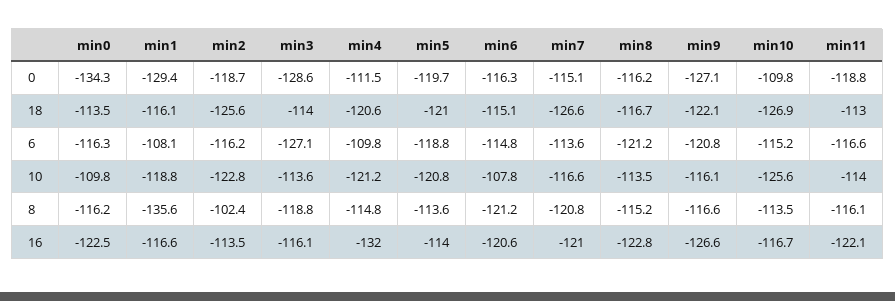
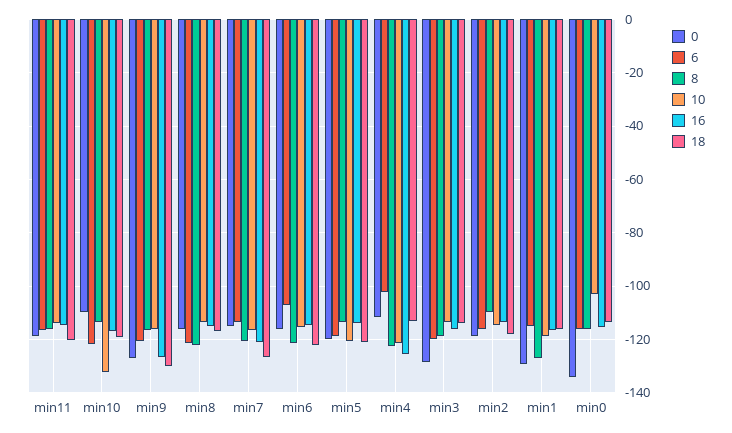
  {
    "0": {
      "min0": -134.3,
      "min1": -129.4,
      "min2": -118.7,
      "min3": -128.6,
      "min4": -111.5,
      "min5": -119.7,
      "min6": -116.3,
      "min7": -115.1,
      "min8": -116.2,
      "min9": -127.1,
      "min10": -109.8,
      "min11": -118.8
    },
    "18": {
      "min0": -113.5,
      "min1": -116.1,
-     "min2": -125.6,
+     "min2": -117.5,
      "min3": -114,
-     "min4": -120.6,
+     "min4": -112.5,
      "min5": -121,
-     "min6": -115.1,
+     "min6": -122.5,
      "min7": -126.6,
      "min8": -116.7,
-     "min9": -122.1,
+     "min9": -130,
-     "min10": -126.9,
+     "min10": -120,
-     "min11": -113
+     "min11": -120
    },
    "6": {
      "min0": -116.3,
-     "min1": -108.1,
+     "min1": -115,
      "min2": -116.2,
-     "min3": -127.1,
+     "min3": -120,
-     "min4": -109.8,
+     "min4": -102.5,
      "min5": -118.8,
-     "min6": -114.8,
+     "min6": -107.5,
      "min7": -113.6,
      "min8": -121.2,
      "min9": -120.8,
-     "min10": -115.2,
+     "min10": -122.5,
      "min11": -116.6
    },
    "10": {
-     "min0": -109.8,
+     "min0": -102.5,
      "min1": -118.8,
-     "min2": -122.8,
+     "min2": -115,
      "min3": -113.6,
      "min4": -121.2,
      "min5": -120.8,
-     "min6": -107.8,
+     "min6": -115,
      "min7": -116.6,
      "min8": -113.5,
      "min9": -116.1,
-     "min10": -125.6,
+     "min10": -132.5,
      "min11": -114
    },
    "8": {
      "min0": -116.2,
-     "min1": -135.6,
+     "min1": -127.5,
-     "min2": -102.4,
+     "min2": -110,
      "min3": -118.8,
-     "min4": -114.8,
+     "min4": -122.5,
      "min5": -113.6,
      "min6": -121.2,
      "min7": -120.8,
-     "min8": -115.2,
+     "min8": -122.5,
      "min9": -116.6,
      "min10": -113.5,
      "min11": -116.1
    },
    "16": {
-     "min0": -122.5,
+     "min0": -115,
      "min1": -116.6,
      "min2": -113.5,
      "min3": -116.1,
-     "min4": -132,
+     "min4": -125,
      "min5": -114,
-     "min6": -120.6,
+     "min6": -115,
      "min7": -121,
-     "min8": -122.8,
+     "min8": -115,
      "min9": -126.6,
      "min10": -116.7,
-     "min11": -122.1
+     "min11": -115
    }
  }

